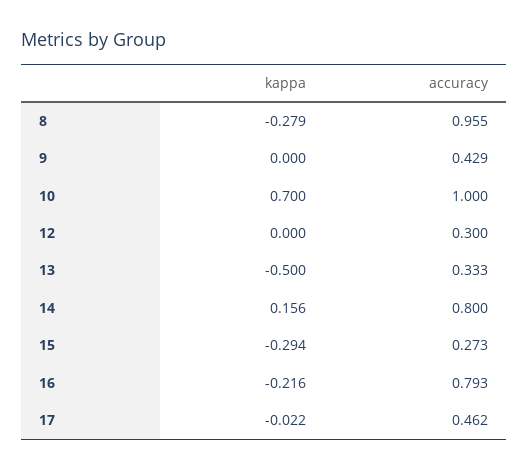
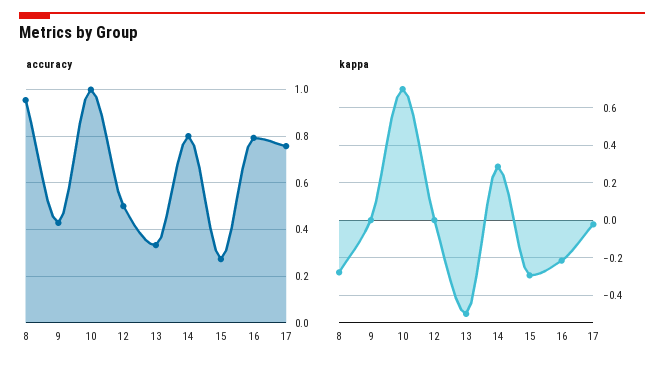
  {
    "kappa": {
      "8": -0.279,
      "9": 0,
      "10": 0.7,
      "12": 0,
      "13": -0.5,
-     "14": 0.156,
+     "14": 0.3,
      "15": -0.294,
      "16": -0.216,
      "17": -0.022
    },
    "accuracy": {
      "8": 0.955,
      "9": 0.429,
      "10": 1,
-     "12": 0.3,
+     "12": 0.5,
      "13": 0.333,
      "14": 0.8,
      "15": 0.273,
      "16": 0.793,
-     "17": 0.462
+     "17": 0.75
    }
  }

